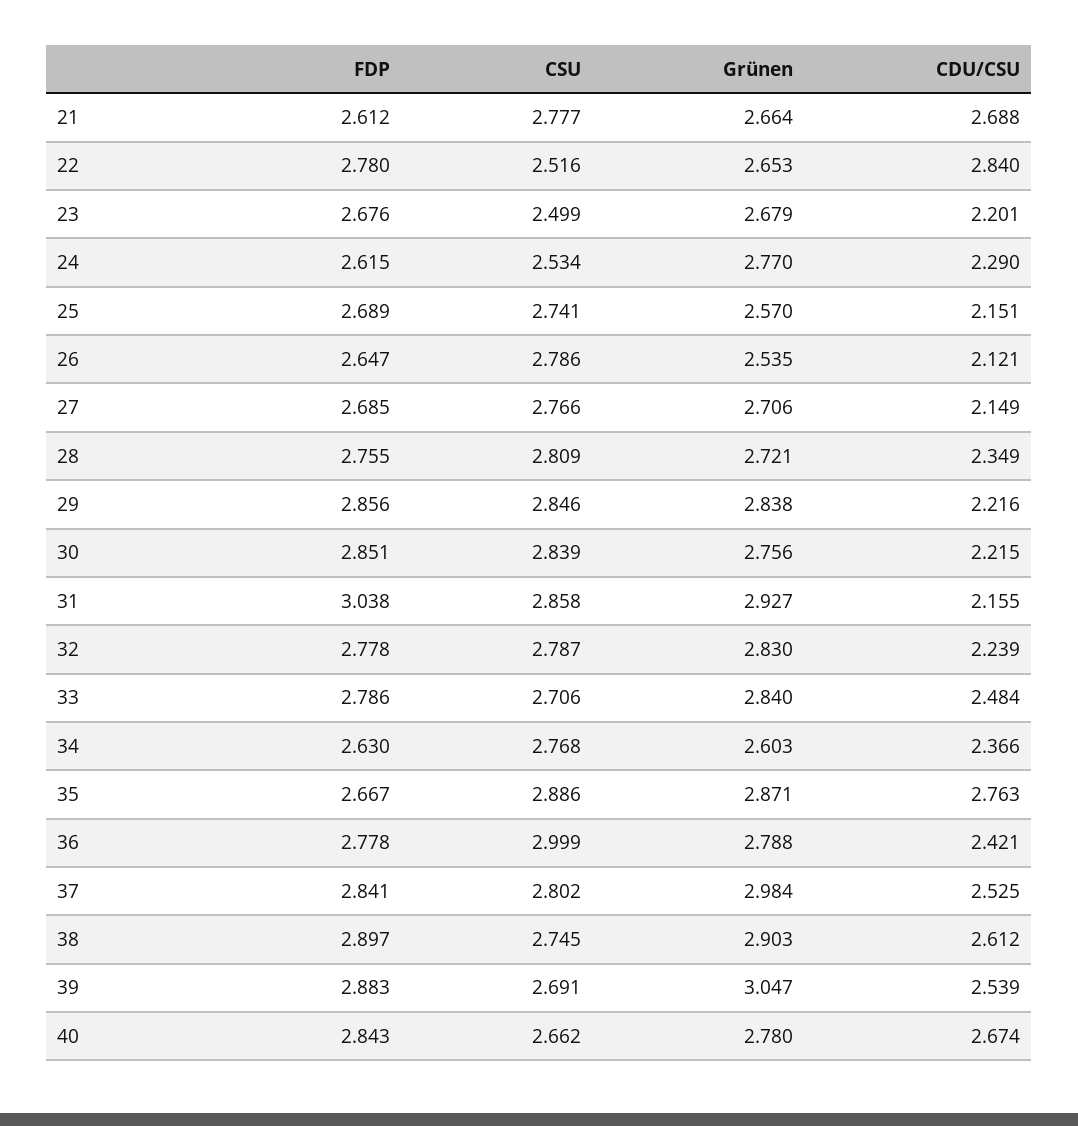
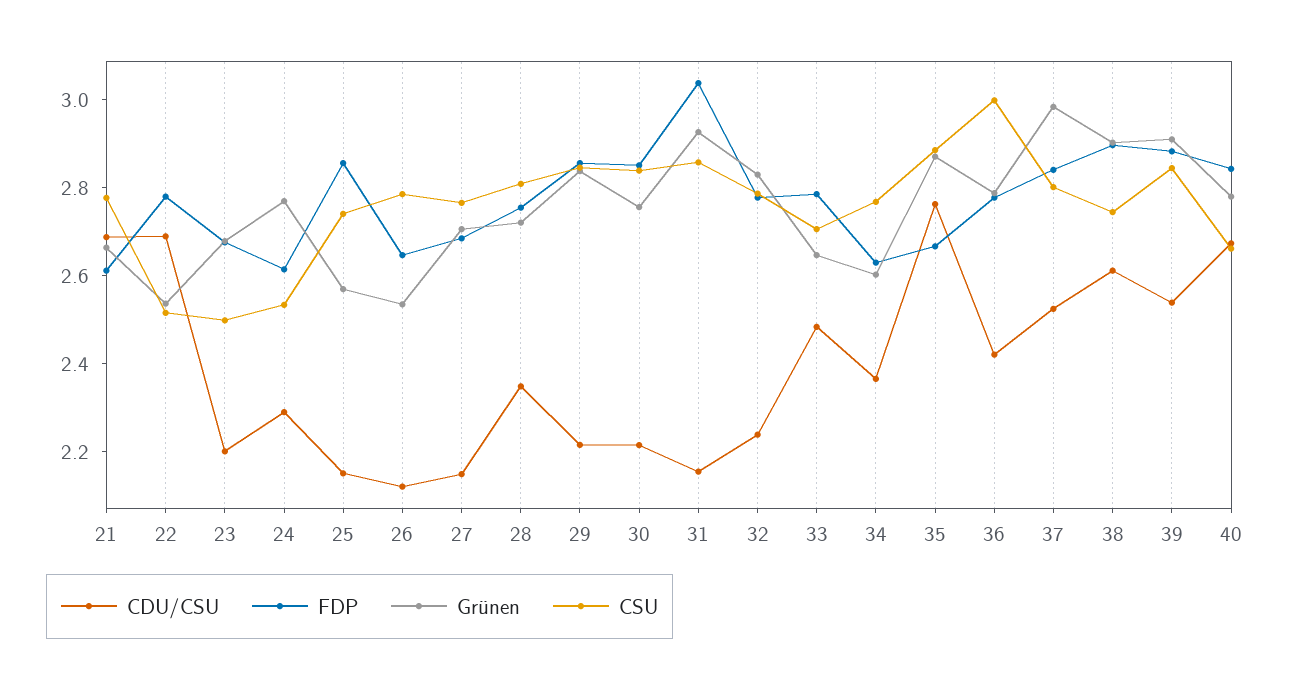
  {
    "FDP": {
      "21": 2.612,
      "22": 2.78,
      "23": 2.676,
      "24": 2.615,
-     "25": 2.689,
+     "25": 2.85,
      "26": 2.647,
      "27": 2.685,
      "28": 2.755,
      "29": 2.856,
      "30": 2.851,
      "31": 3.038,
      "32": 2.778,
      "33": 2.786,
      "34": 2.63,
      "35": 2.667,
      "36": 2.778,
      "37": 2.841,
      "38": 2.897,
      "39": 2.883,
      "40": 2.843
    },
    "CSU": {
      "21": 2.777,
      "22": 2.516,
      "23": 2.499,
      "24": 2.534,
      "25": 2.741,
      "26": 2.786,
      "27": 2.766,
      "28": 2.809,
      "29": 2.846,
      "30": 2.839,
      "31": 2.858,
      "32": 2.787,
      "33": 2.706,
      "34": 2.768,
      "35": 2.886,
      "36": 2.999,
      "37": 2.802,
      "38": 2.745,
-     "39": 2.691,
+     "39": 2.85,
      "40": 2.662
    },
    "Grünen": {
      "21": 2.664,
-     "22": 2.653,
+     "22": 2.55,
      "23": 2.679,
      "24": 2.77,
      "25": 2.57,
      "26": 2.535,
      "27": 2.706,
      "28": 2.721,
      "29": 2.838,
      "30": 2.756,
      "31": 2.927,
      "32": 2.83,
-     "33": 2.84,
+     "33": 2.65,
      "34": 2.603,
      "35": 2.871,
      "36": 2.788,
      "37": 2.984,
      "38": 2.903,
-     "39": 3.047,
+     "39": 2.9,
      "40": 2.78
    },
    "CDU/CSU": {
      "21": 2.688,
-     "22": 2.84,
+     "22": 2.7,
      "23": 2.201,
      "24": 2.29,
      "25": 2.151,
      "26": 2.121,
      "27": 2.149,
      "28": 2.349,
      "29": 2.216,
      "30": 2.215,
      "31": 2.155,
      "32": 2.239,
      "33": 2.484,
      "34": 2.366,
      "35": 2.763,
      "36": 2.421,
      "37": 2.525,
      "38": 2.612,
      "39": 2.539,
      "40": 2.674
    }
  }

